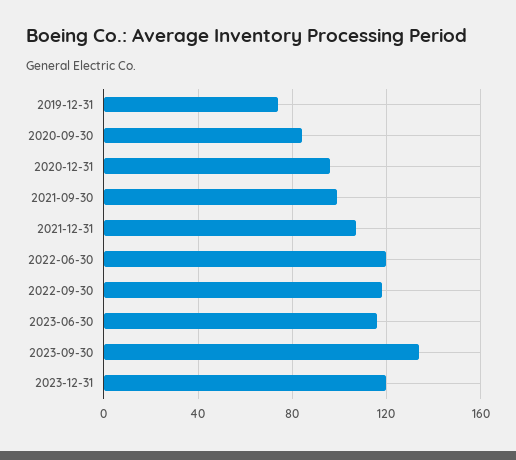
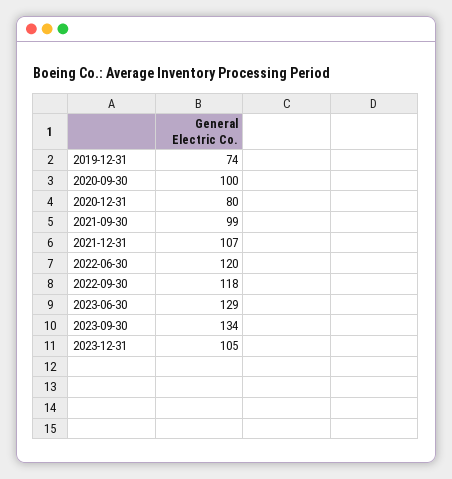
  {
    "2019-12-31": 74,
-   "2020-09-30": 85,
+   "2020-09-30": 100,
-   "2020-12-31": 95,
+   "2020-12-31": 80,
    "2021-09-30": 99,
    "2021-12-31": 107,
    "2022-06-30": 120,
    "2022-09-30": 118,
-   "2023-06-30": 115,
+   "2023-06-30": 129,
    "2023-09-30": 134,
-   "2023-12-31": 120
+   "2023-12-31": 105
  }

